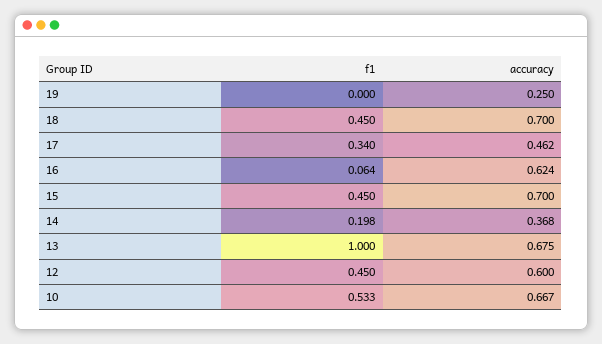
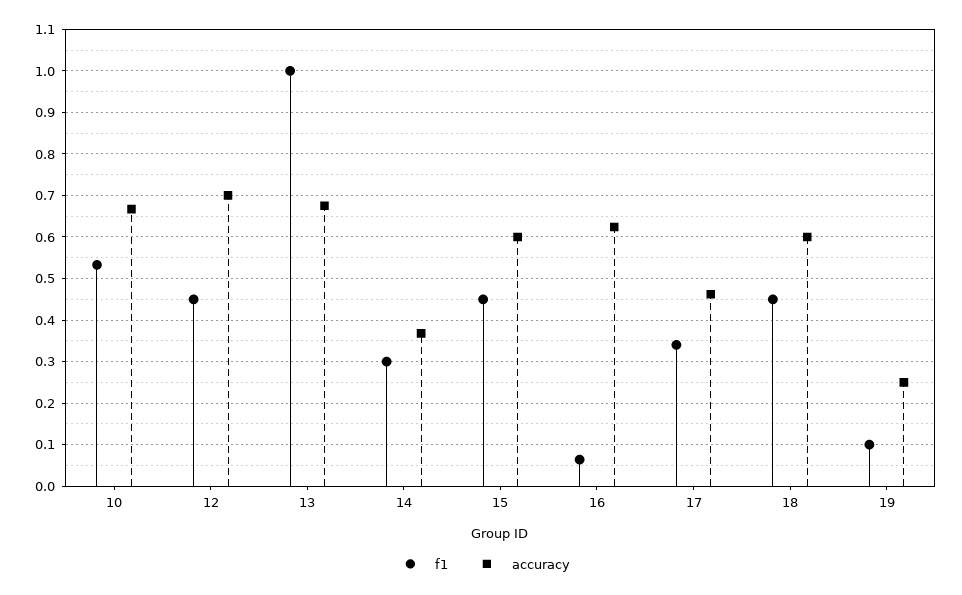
  {
    "f1": {
-     "19": 0,
+     "19": 0.1,
      "18": 0.45,
      "17": 0.34,
      "16": 0.064,
      "15": 0.45,
-     "14": 0.198,
+     "14": 0.3,
      "13": 1,
      "12": 0.45,
      "10": 0.533
    },
    "accuracy": {
      "19": 0.25,
-     "18": 0.7,
+     "18": 0.6,
      "17": 0.462,
      "16": 0.624,
-     "15": 0.7,
+     "15": 0.6,
      "14": 0.368,
      "13": 0.675,
-     "12": 0.6,
+     "12": 0.7,
      "10": 0.667
    }
  }

